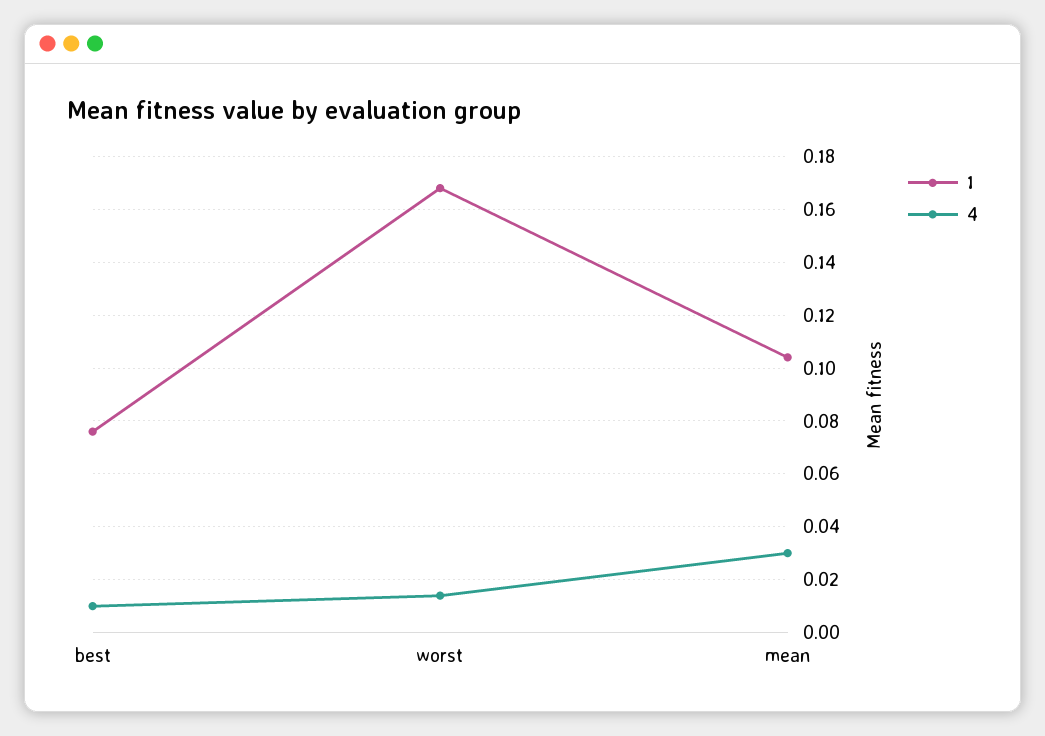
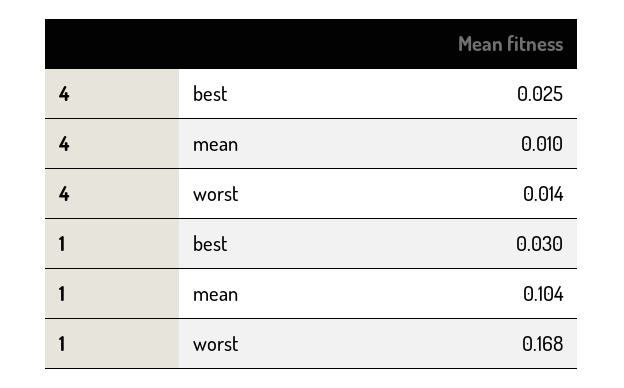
  {
    "1": {
-     "best": 0.075,
+     "best": 0.03,
      "worst": 0.168,
      "mean": 0.104
    },
    "4": {
-     "best": 0.01,
+     "best": 0.025,
      "worst": 0.014,
-     "mean": 0.03
+     "mean": 0.01
    }
  }

